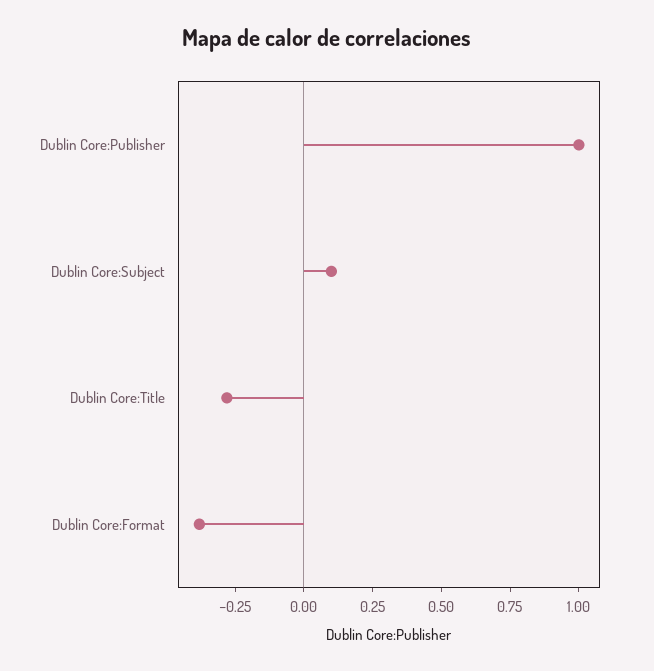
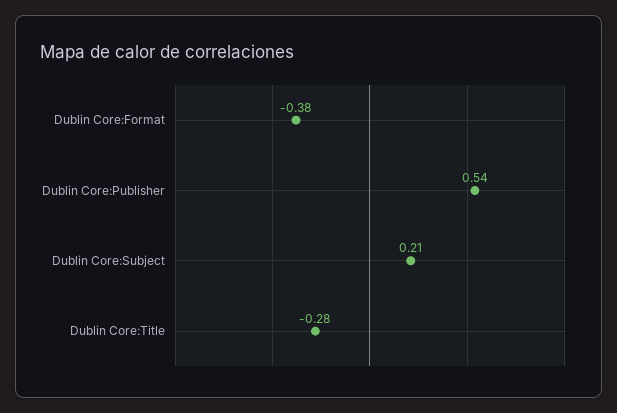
  {
-   "Dublin Core:Publisher": 1,
+   "Dublin Core:Publisher": 0.54,
-   "Dublin Core:Subject": 0.1,
+   "Dublin Core:Subject": 0.21,
    "Dublin Core:Title": -0.28,
    "Dublin Core:Format": -0.38
  }

